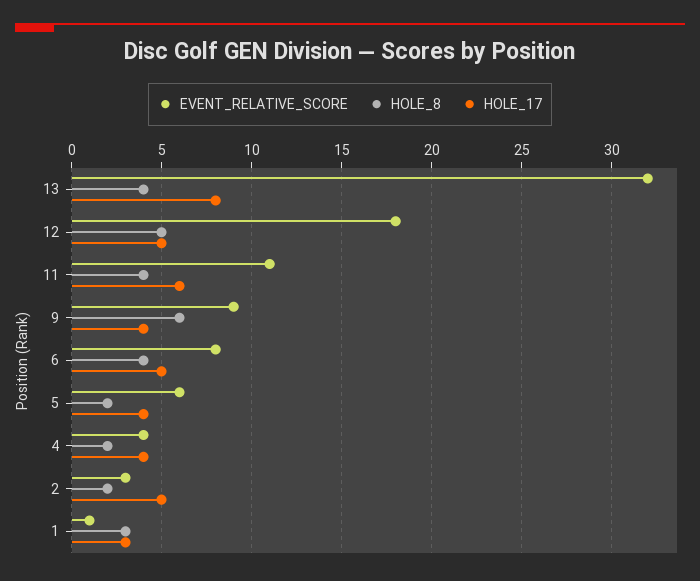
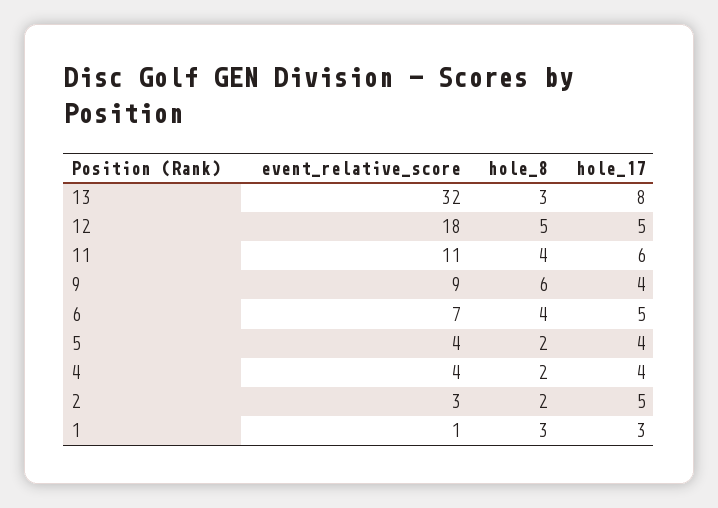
  {
    "EVENT_RELATIVE_SCORE": {
      "13": 32,
      "12": 18,
      "11": 11,
      "9": 9,
-     "6": 8,
+     "6": 7,
-     "5": 6,
+     "5": 4,
      "4": 4,
      "2": 3,
      "1": 1
    },
    "HOLE_8": {
-     "13": 4,
+     "13": 3,
      "12": 5,
      "11": 4,
      "9": 6,
      "6": 4,
      "5": 2,
      "4": 2,
      "2": 2,
      "1": 3
    },
    "HOLE_17": {
      "13": 8,
      "12": 5,
      "11": 6,
      "9": 4,
      "6": 5,
      "5": 4,
      "4": 4,
      "2": 5,
      "1": 3
    }
  }

